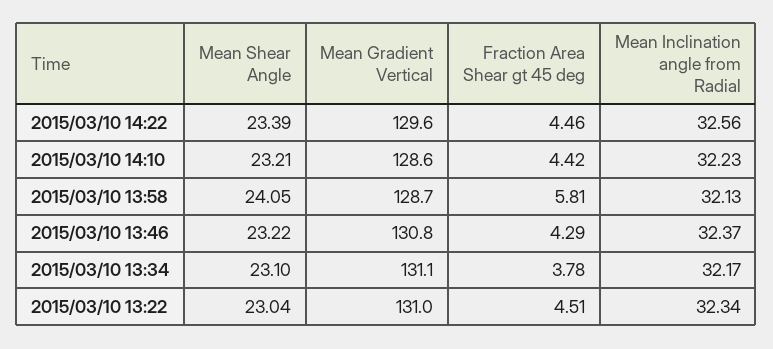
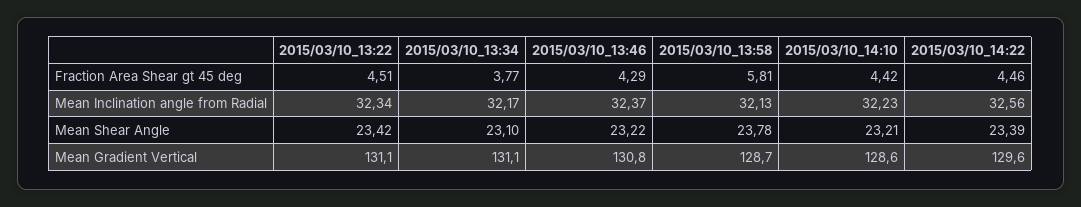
  {
    "Mean Shear Angle": {
      "2015/03/10 14:22": 23.39,
      "2015/03/10 14:10": 23.21,
-     "2015/03/10 13:58": 24.05,
+     "2015/03/10 13:58": 23.78,
      "2015/03/10 13:46": 23.22,
      "2015/03/10 13:34": 23.1,
-     "2015/03/10 13:22": 23.04
+     "2015/03/10 13:22": 23.42
    },
    "Mean Gradient Vertical": {
      "2015/03/10 14:22": 129.6,
      "2015/03/10 14:10": 128.6,
      "2015/03/10 13:58": 128.7,
      "2015/03/10 13:46": 130.8,
      "2015/03/10 13:34": 131.1,
-     "2015/03/10 13:22": 131
+     "2015/03/10 13:22": 131.1
    },
    "Fraction Area Shear gt 45 deg": {
      "2015/03/10 14:22": 4.46,
      "2015/03/10 14:10": 4.42,
      "2015/03/10 13:58": 5.81,
      "2015/03/10 13:46": 4.29,
-     "2015/03/10 13:34": 3.78,
+     "2015/03/10 13:34": 3.77,
      "2015/03/10 13:22": 4.51
    },
    "Mean Inclination angle from Radial": {
      "2015/03/10 14:22": 32.56,
      "2015/03/10 14:10": 32.23,
      "2015/03/10 13:58": 32.13,
      "2015/03/10 13:46": 32.37,
      "2015/03/10 13:34": 32.17,
      "2015/03/10 13:22": 32.34
    }
  }

